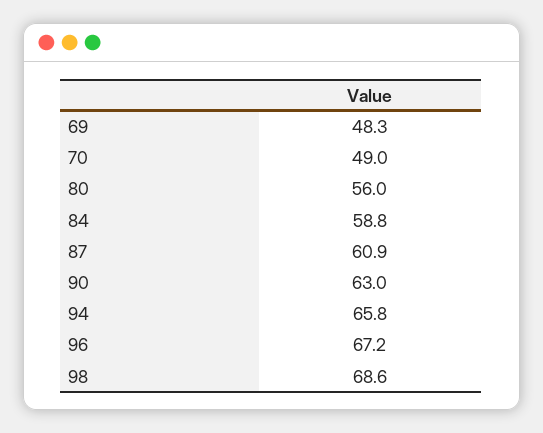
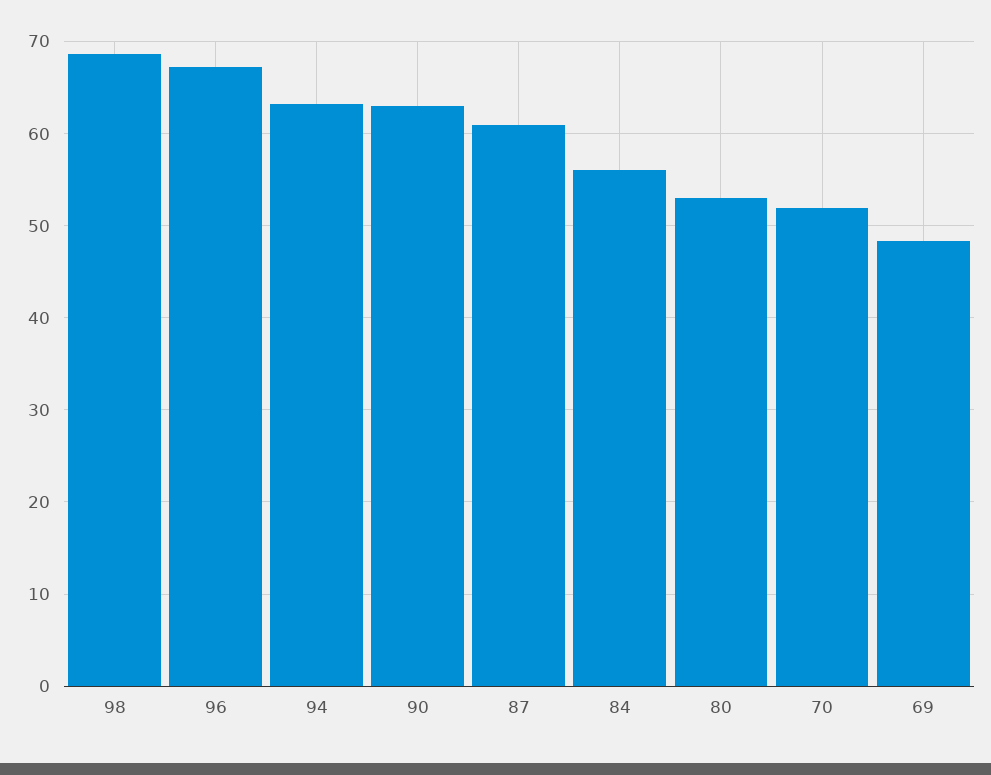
  {
    "69": 48.3,
-   "70": 49,
+   "70": 52,
-   "80": 56,
+   "80": 53,
-   "84": 58.8,
+   "84": 56,
    "87": 60.9,
    "90": 63,
-   "94": 65.8,
+   "94": 63,
    "96": 67.2,
    "98": 68.6
  }

